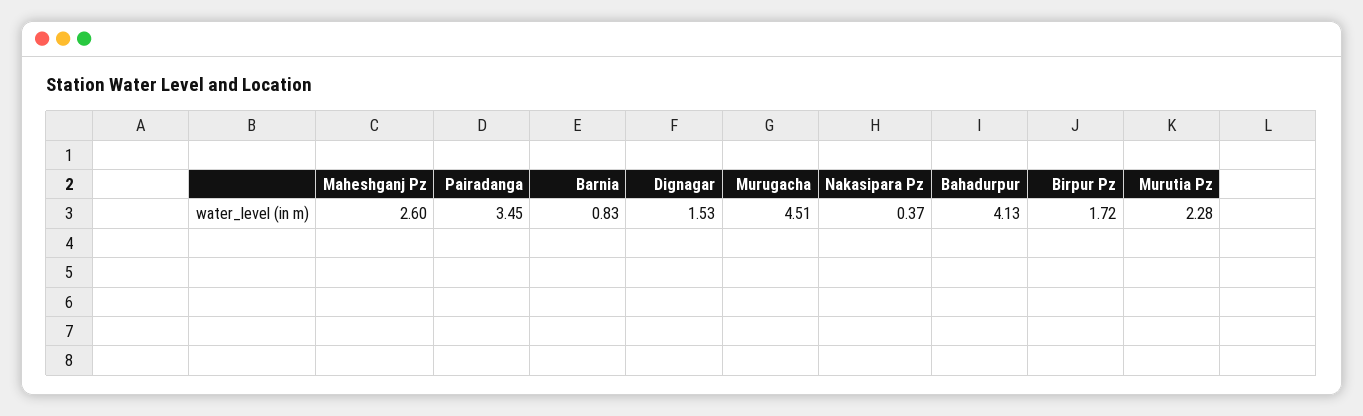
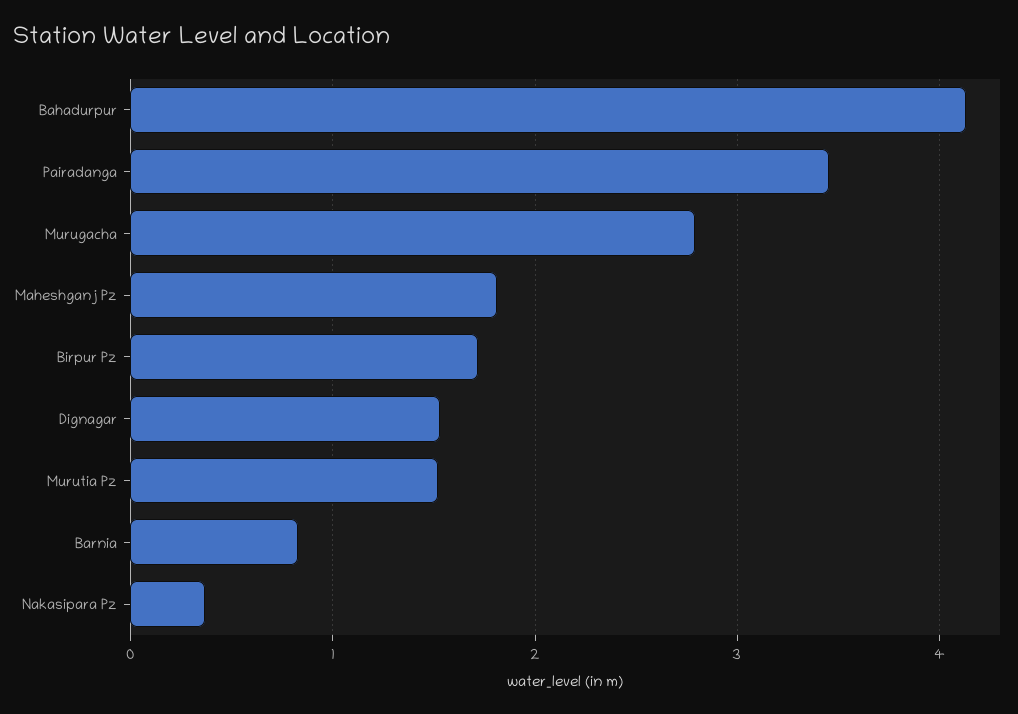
  {
-   "Maheshganj Pz": 2.6,
+   "Maheshganj Pz": 1.8,
    "Pairadanga": 3.45,
    "Barnia": 0.83,
    "Dignagar": 1.53,
-   "Murugacha": 4.51,
+   "Murugacha": 2.8,
    "Nakasipara Pz": 0.37,
    "Bahadurpur": 4.13,
    "Birpur Pz": 1.72,
-   "Murutia Pz": 2.28
+   "Murutia Pz": 1.5
  }

